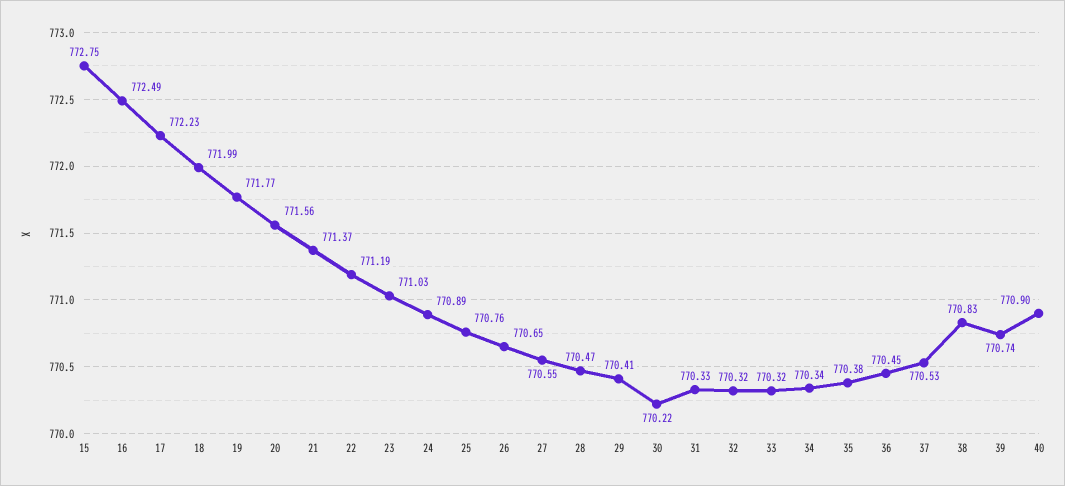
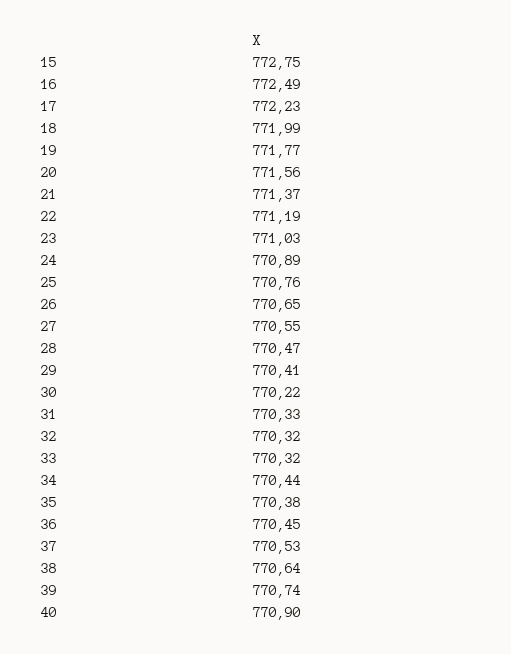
  {
    "15": 772.75,
    "16": 772.49,
    "17": 772.23,
    "18": 771.99,
    "19": 771.77,
    "20": 771.56,
    "21": 771.37,
    "22": 771.19,
    "23": 771.03,
    "24": 770.89,
    "25": 770.76,
    "26": 770.65,
    "27": 770.55,
    "28": 770.47,
    "29": 770.41,
    "30": 770.22,
    "31": 770.33,
    "32": 770.32,
    "33": 770.32,
-   "34": 770.34,
+   "34": 770.44,
    "35": 770.38,
    "36": 770.45,
    "37": 770.53,
-   "38": 770.83,
+   "38": 770.64,
    "39": 770.74,
    "40": 770.9
  }

